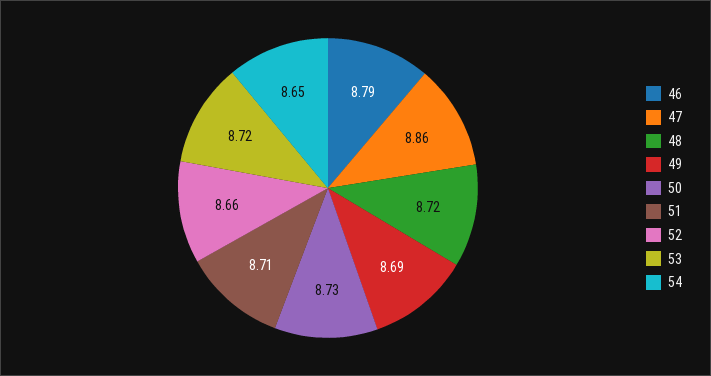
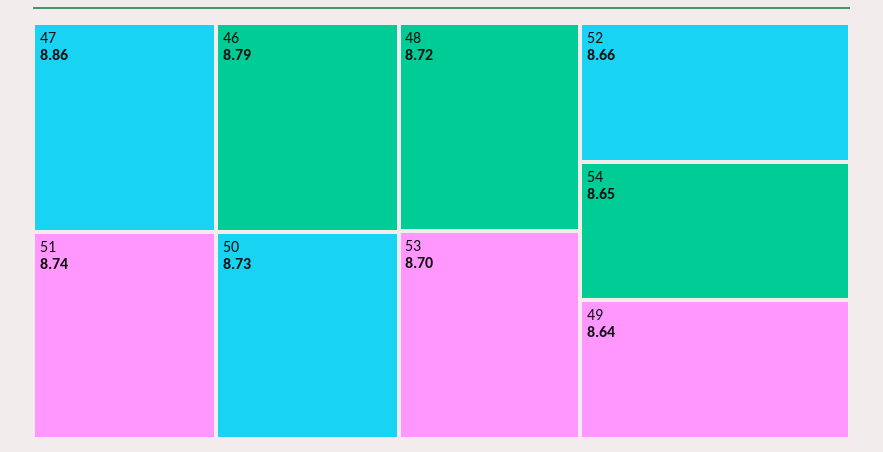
  {
    "46": 8.79,
    "47": 8.86,
    "48": 8.72,
-   "49": 8.69,
+   "49": 8.64,
    "50": 8.73,
-   "51": 8.71,
+   "51": 8.74,
    "52": 8.66,
-   "53": 8.72,
+   "53": 8.7,
    "54": 8.65
  }

